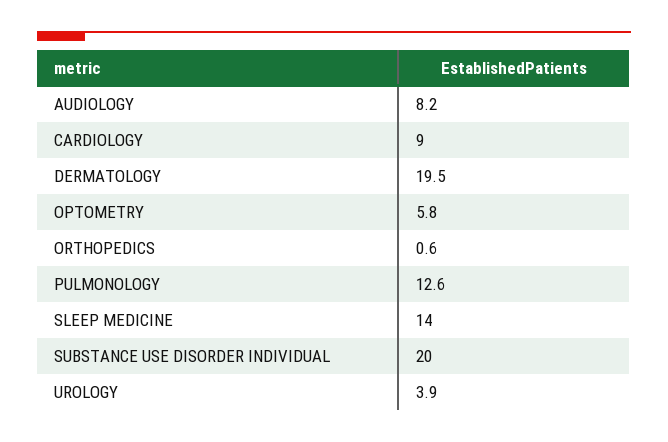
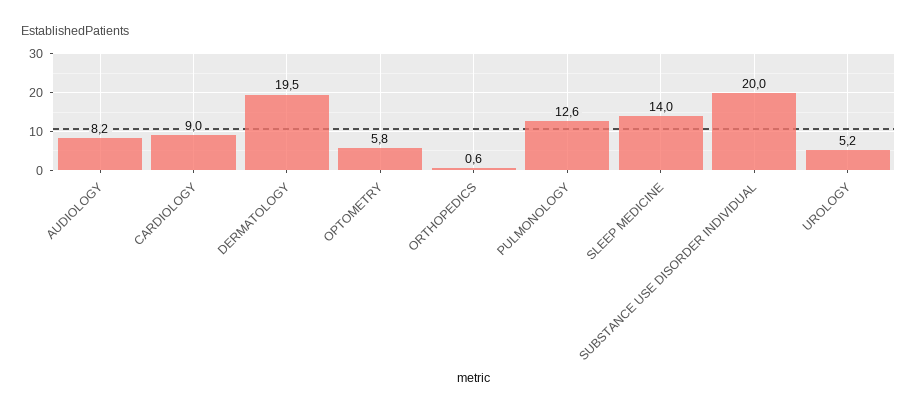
  {
    "AUDIOLOGY": 8.2,
    "CARDIOLOGY": 9,
    "DERMATOLOGY": 19.5,
    "OPTOMETRY": 5.8,
    "ORTHOPEDICS": 0.6,
    "PULMONOLOGY": 12.6,
    "SLEEP MEDICINE": 14,
    "SUBSTANCE USE DISORDER INDIVIDUAL": 20,
-   "UROLOGY": 3.9
+   "UROLOGY": 5.2
  }

